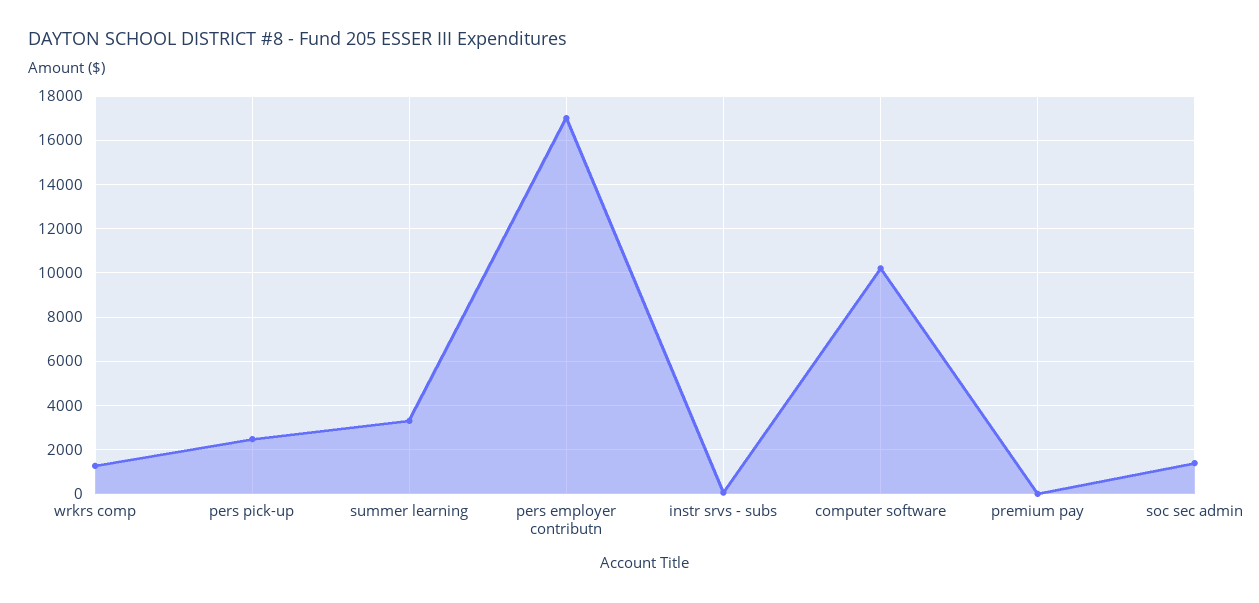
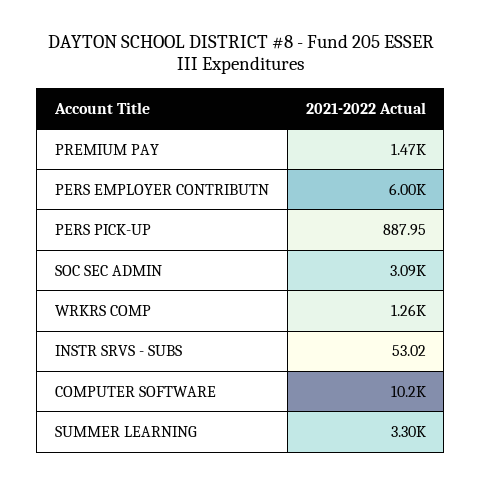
  {
    "wrkrs comp": 1260,
-   "pers pick-up": 2500,
+   "pers pick-up": 887.95,
    "summer learning": 3300,
-   "pers employer contributn": 17000,
+   "pers employer contributn": 6000,
    "instr srvs - subs": 53.02,
    "computer software": 10200,
-   "premium pay": 0,
+   "premium pay": 1470,
-   "soc sec admin": 1500
+   "soc sec admin": 3090
  }

